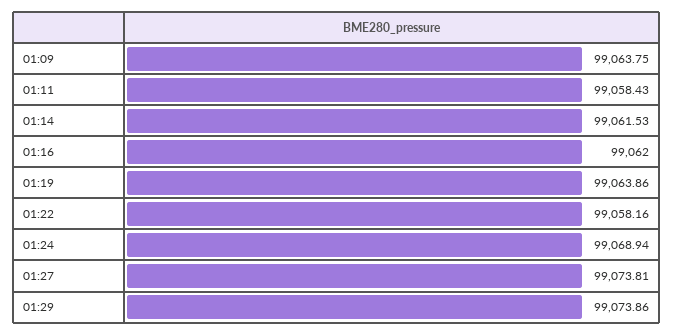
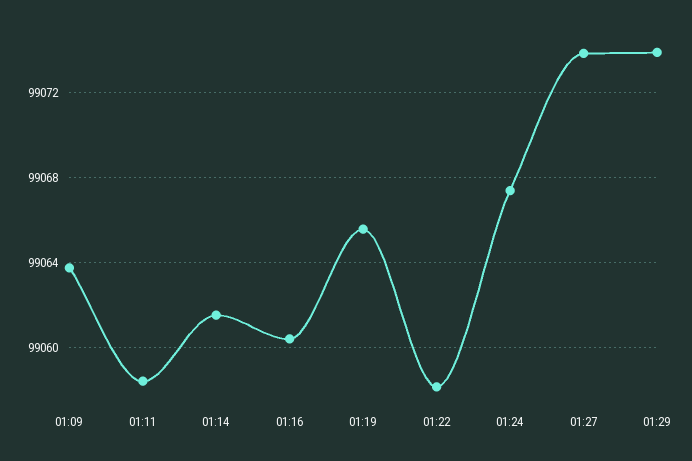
  {
    "01:09": 99063.75,
    "01:11": 99058.43,
    "01:14": 99061.53,
-   "01:16": 99062,
+   "01:16": 99060.5,
-   "01:19": 99063.86,
+   "01:19": 99065.5,
    "01:22": 99058.16,
-   "01:24": 99068.94,
+   "01:24": 99067.5,
    "01:27": 99073.81,
    "01:29": 99073.86
  }

